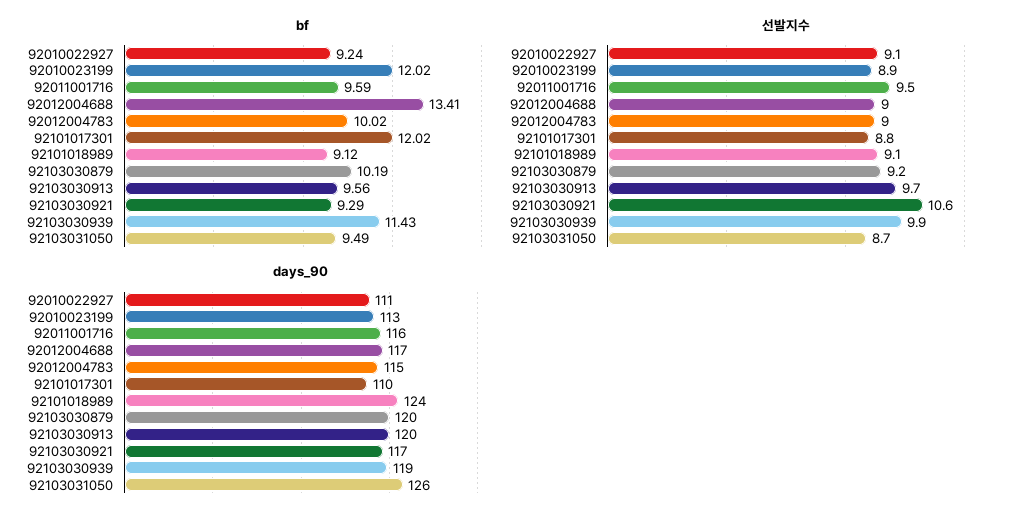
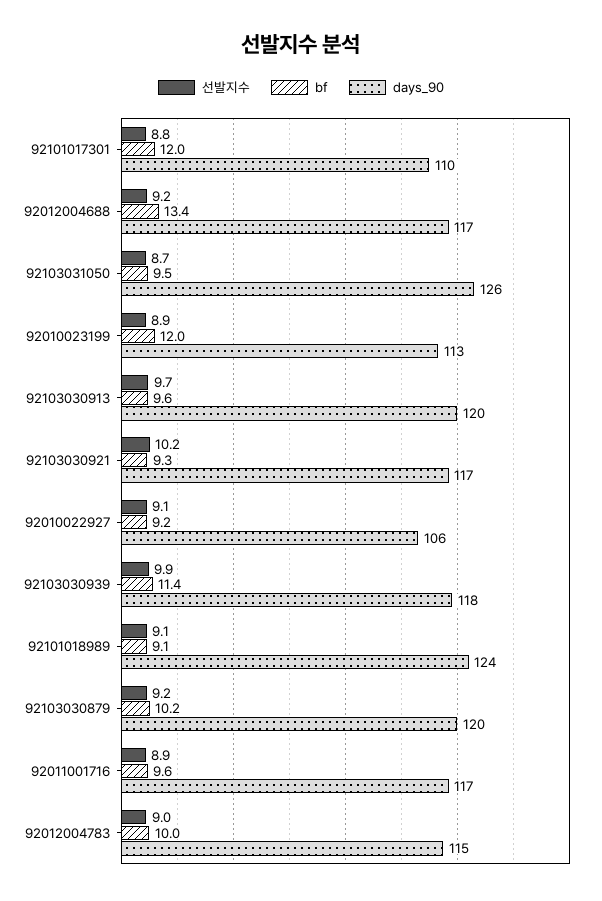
  {
    "bf": {
      "92010022927": 9.24,
      "92010023199": 12.02,
      "92011001716": 9.59,
      "92012004688": 13.41,
      "92012004783": 10.02,
      "92101017301": 12.02,
      "92101018989": 9.12,
      "92103030879": 10.19,
      "92103030913": 9.56,
      "92103030921": 9.29,
      "92103030939": 11.43,
      "92103031050": 9.49
    },
    "선발지수": {
      "92010022927": 9.1,
      "92010023199": 8.9,
-     "92011001716": 9.5,
+     "92011001716": 8.9,
-     "92012004688": 9,
+     "92012004688": 9.2,
      "92012004783": 9,
      "92101017301": 8.8,
      "92101018989": 9.1,
      "92103030879": 9.2,
      "92103030913": 9.7,
-     "92103030921": 10.6,
+     "92103030921": 10.2,
      "92103030939": 9.9,
      "92103031050": 8.7
    },
    "days_90": {
-     "92010022927": 111,
+     "92010022927": 106,
      "92010023199": 113,
-     "92011001716": 116,
+     "92011001716": 117,
      "92012004688": 117,
      "92012004783": 115,
      "92101017301": 110,
      "92101018989": 124,
      "92103030879": 120,
      "92103030913": 120,
      "92103030921": 117,
-     "92103030939": 119,
+     "92103030939": 118,
      "92103031050": 126
    }
  }

